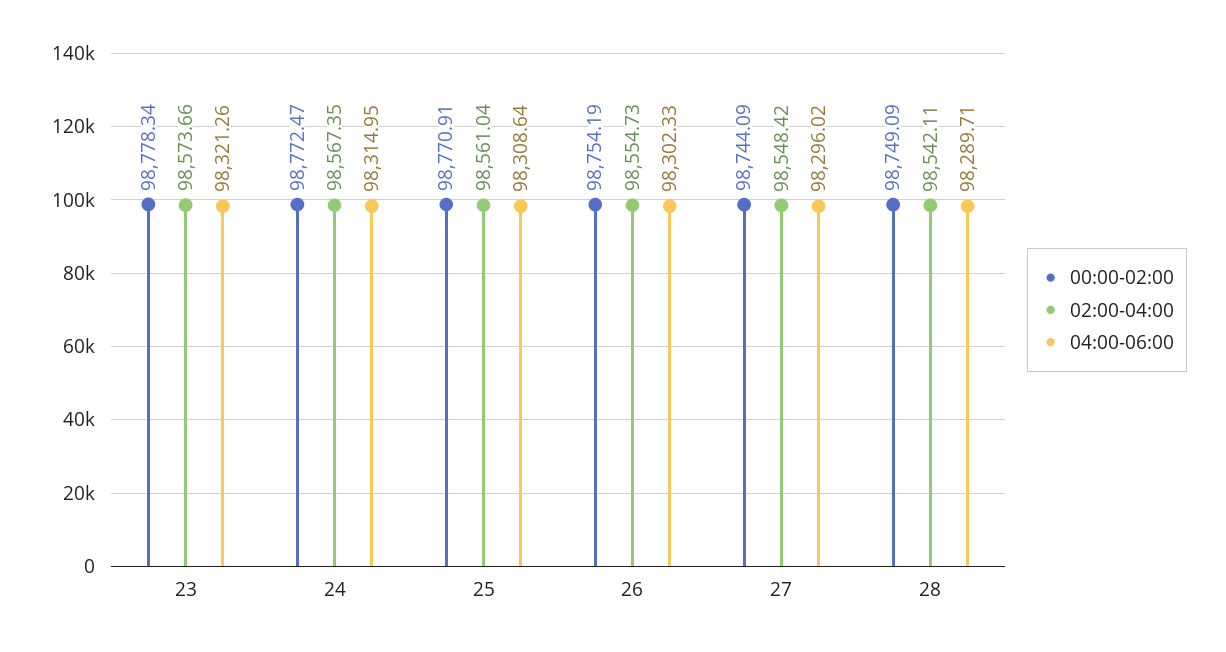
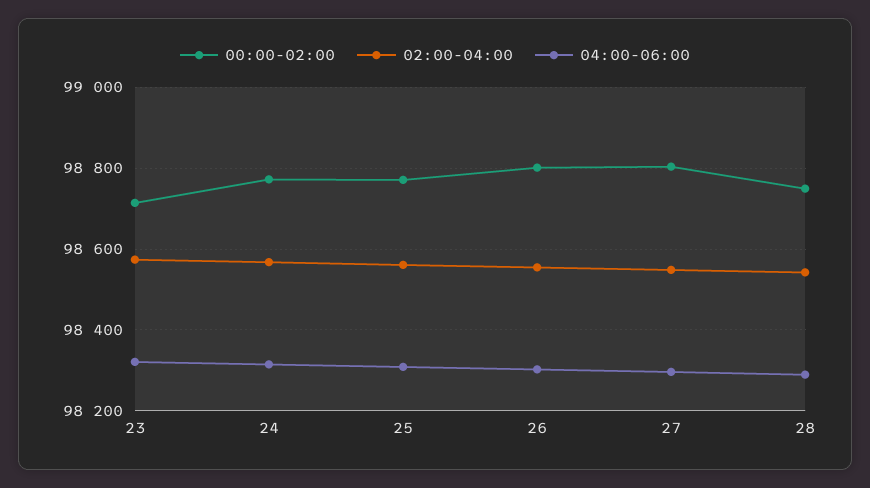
  {
    "00:00-02:00": {
-     "23": 98778.34,
+     "23": 98720,
      "24": 98772.47,
      "25": 98770.91,
-     "26": 98754.19,
+     "26": 98800,
-     "27": 98744.09,
+     "27": 98800,
      "28": 98749.09
    },
    "02:00-04:00": {
      "23": 98573.66,
      "24": 98567.35,
      "25": 98561.04,
      "26": 98554.73,
      "27": 98548.42,
      "28": 98542.11
    },
    "04:00-06:00": {
      "23": 98321.26,
      "24": 98314.95,
      "25": 98308.64,
      "26": 98302.33,
      "27": 98296.02,
      "28": 98289.71
    }
  }

